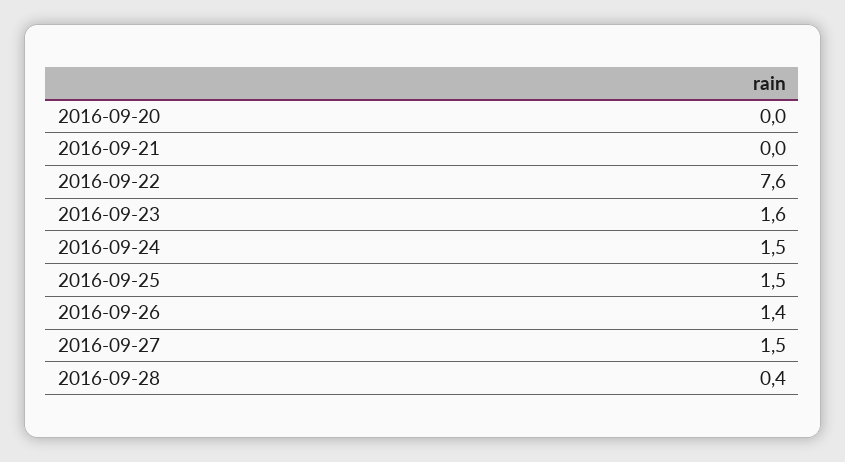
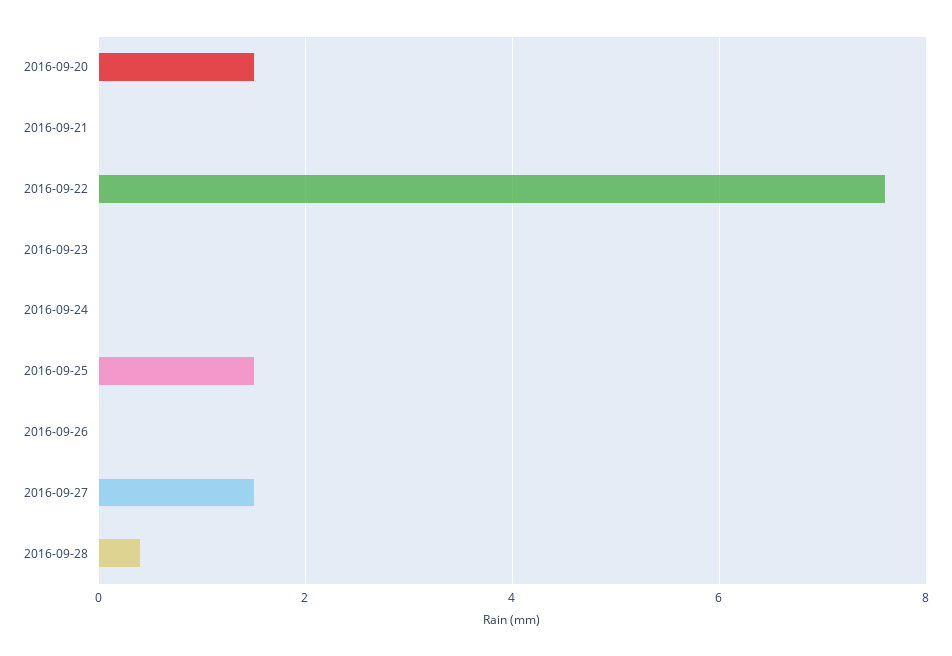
  {
-   "2016-09-20": 0,
+   "2016-09-20": 1.5,
    "2016-09-21": 0,
    "2016-09-22": 7.6,
-   "2016-09-23": 1.6,
+   "2016-09-23": 0,
-   "2016-09-24": 1.5,
+   "2016-09-24": 0,
    "2016-09-25": 1.5,
-   "2016-09-26": 1.4,
+   "2016-09-26": 0,
    "2016-09-27": 1.5,
    "2016-09-28": 0.4
  }

